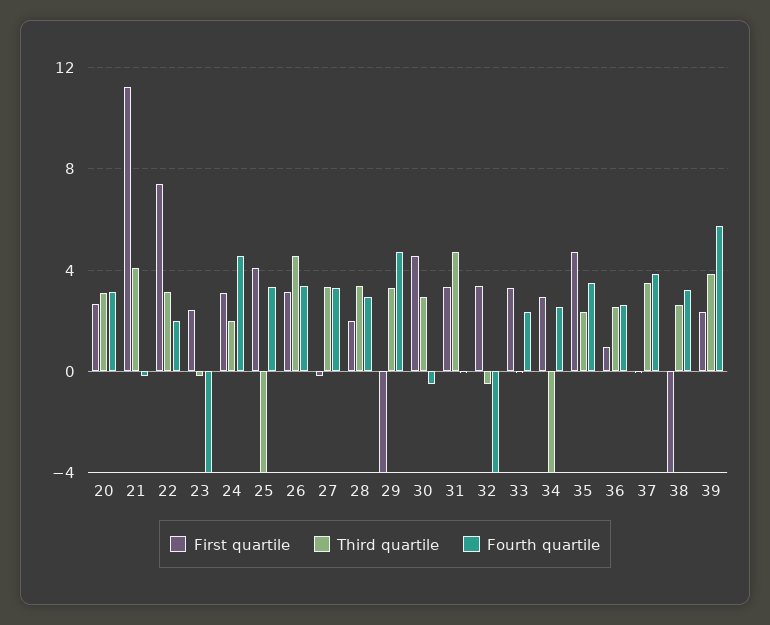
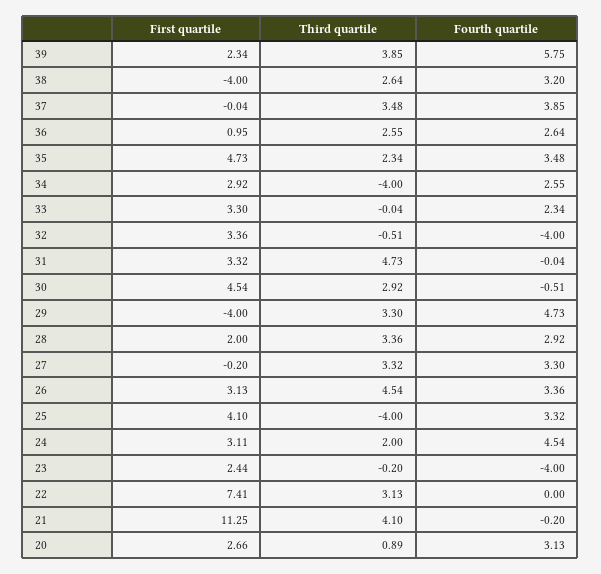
  {
    "First quartile": {
      "20": 2.66,
      "21": 11.25,
      "22": 7.41,
      "23": 2.44,
      "24": 3.11,
      "25": 4.1,
      "26": 3.13,
      "27": -0.2,
      "28": 2,
      "29": -4,
      "30": 4.54,
      "31": 3.32,
      "32": 3.36,
      "33": 3.3,
      "34": 2.92,
      "35": 4.73,
      "36": 0.95,
      "37": -0.04,
      "38": -4,
      "39": 2.34
    },
    "Third quartile": {
-     "20": 3,
+     "20": 0.89,
      "21": 4.1,
      "22": 3.13,
      "23": -0.2,
      "24": 2,
      "25": -4,
      "26": 4.54,
      "27": 3.32,
      "28": 3.36,
      "29": 3.3,
      "30": 2.92,
      "31": 4.73,
      "32": -0.51,
      "33": -0.04,
      "34": -4,
      "35": 2.34,
      "36": 2.55,
      "37": 3.48,
      "38": 2.64,
      "39": 3.85
    },
    "Fourth quartile": {
      "20": 3.13,
      "21": -0.2,
-     "22": 2,
+     "22": 0,
      "23": -4,
      "24": 4.54,
      "25": 3.32,
      "26": 3.36,
      "27": 3.3,
      "28": 2.92,
      "29": 4.73,
      "30": -0.51,
      "31": -0.04,
      "32": -4,
      "33": 2.34,
      "34": 2.55,
      "35": 3.48,
      "36": 2.64,
      "37": 3.85,
      "38": 3.2,
      "39": 5.75
    }
  }

